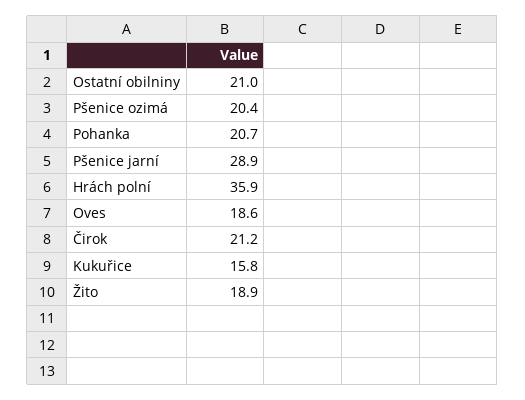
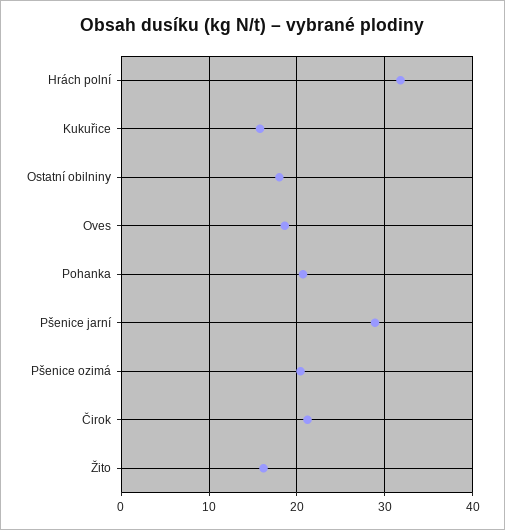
  {
-   "Ostatní obilniny": 21,
+   "Ostatní obilniny": 18,
    "Pšenice ozimá": 20.4,
    "Pohanka": 20.7,
    "Pšenice jarní": 28.9,
-   "Hrách polní": 35.9,
+   "Hrách polní": 32,
    "Oves": 18.6,
    "Čirok": 21.2,
    "Kukuřice": 15.8,
-   "Žito": 18.9
+   "Žito": 16
  }

